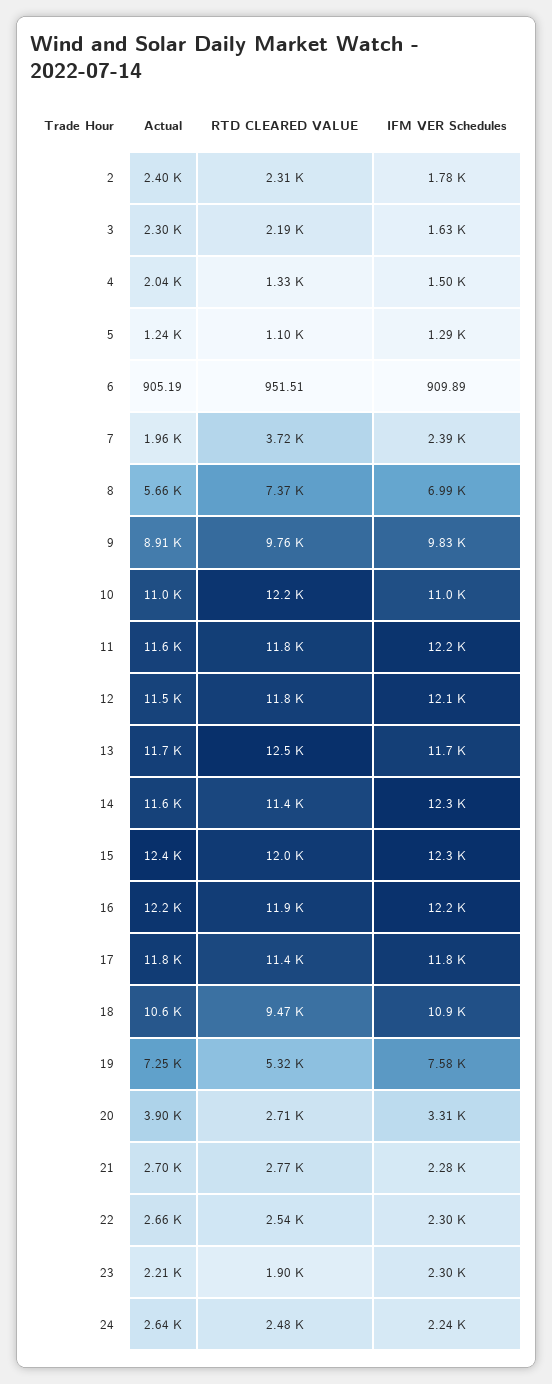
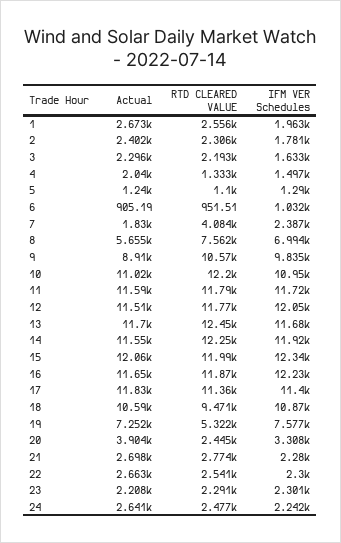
  {
    "Actual": {
      "2": 2402,
      "3": 2296,
      "4": 2040,
      "5": 1240,
      "6": 905.19,
-     "7": 1960,
+     "7": 1830,
      "8": 5655,
      "9": 8910,
      "10": 11020,
      "11": 11590,
      "12": 11510,
      "13": 11700,
      "14": 11550,
-     "15": 12400,
+     "15": 12060,
-     "16": 12200,
+     "16": 11650,
      "17": 11830,
      "18": 10590,
      "19": 7252,
      "20": 3904,
      "21": 2698,
      "22": 2663,
      "23": 2208,
-     "24": 2641
+     "24": 2641,
+     "1": 2673
    },
    "RTD CLEARED VALUE": {
      "2": 2306,
      "3": 2193,
      "4": 1333,
      "5": 1100,
      "6": 951.51,
-     "7": 3720,
+     "7": 4084,
-     "8": 7370,
+     "8": 7562,
-     "9": 9760,
+     "9": 10570,
      "10": 12200,
      "11": 11790,
      "12": 11770,
      "13": 12450,
-     "14": 11400,
+     "14": 12250,
      "15": 11990,
      "16": 11870,
      "17": 11360,
      "18": 9471,
      "19": 5322,
-     "20": 2710,
+     "20": 2445,
      "21": 2774,
      "22": 2541,
-     "23": 1900,
+     "23": 2291,
-     "24": 2477
+     "24": 2477,
+     "1": 2556
    },
    "IFM VER Schedules": {
      "2": 1781,
      "3": 1633,
      "4": 1497,
      "5": 1290,
-     "6": 909.89,
+     "6": 1032,
      "7": 2387,
      "8": 6994,
      "9": 9835,
      "10": 10950,
-     "11": 12200,
+     "11": 11720,
      "12": 12050,
      "13": 11680,
-     "14": 12300,
+     "14": 11920,
      "15": 12340,
      "16": 12230,
-     "17": 11800,
+     "17": 11400,
      "18": 10870,
      "19": 7577,
      "20": 3308,
      "21": 2280,
      "22": 2300,
      "23": 2301,
-     "24": 2242
+     "24": 2242,
+     "1": 1963
    }
  }

